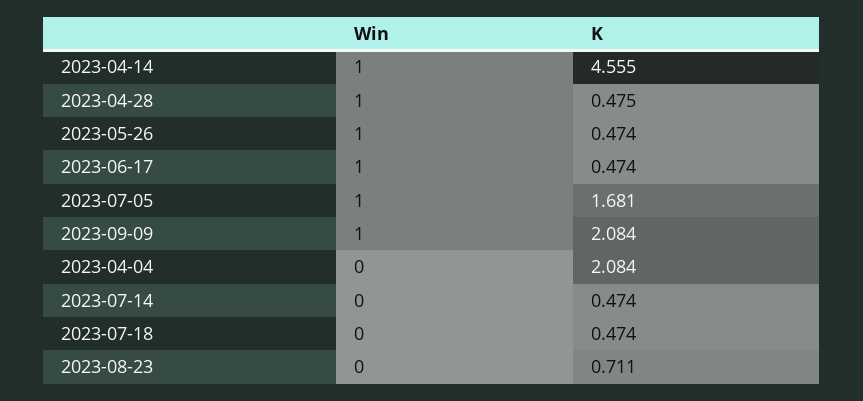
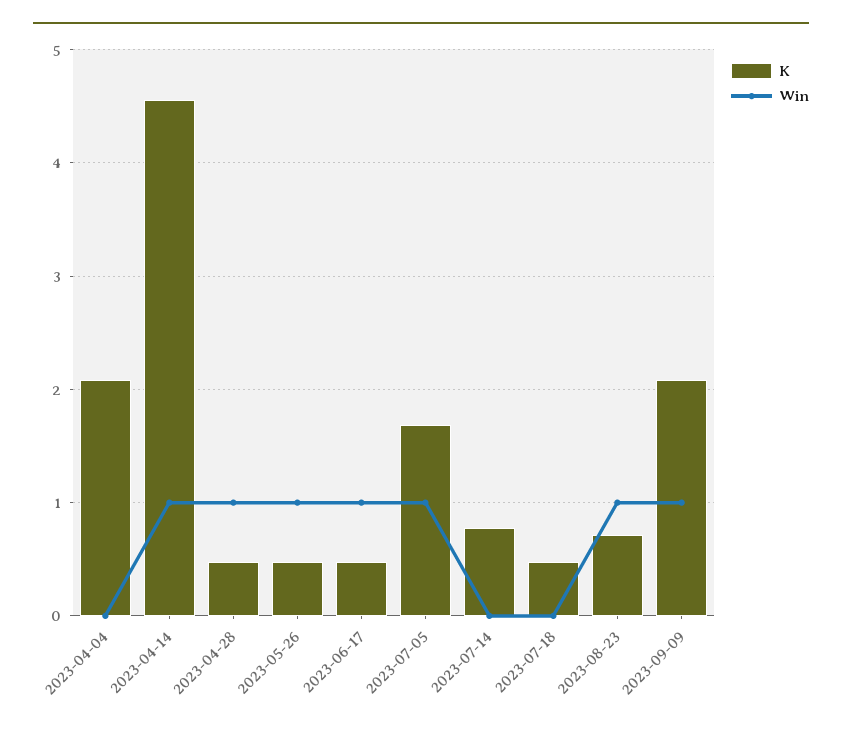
  {
    "Win": {
      "2023-04-14": 1,
      "2023-04-28": 1,
      "2023-05-26": 1,
      "2023-06-17": 1,
      "2023-07-05": 1,
      "2023-09-09": 1,
      "2023-04-04": 0,
      "2023-07-14": 0,
      "2023-07-18": 0,
-     "2023-08-23": 0
+     "2023-08-23": 1
    },
    "K": {
      "2023-04-14": 4.555,
      "2023-04-28": 0.475,
      "2023-05-26": 0.474,
      "2023-06-17": 0.474,
      "2023-07-05": 1.681,
      "2023-09-09": 2.084,
      "2023-04-04": 2.084,
-     "2023-07-14": 0.474,
+     "2023-07-14": 0.8,
      "2023-07-18": 0.474,
      "2023-08-23": 0.711
    }
  }

